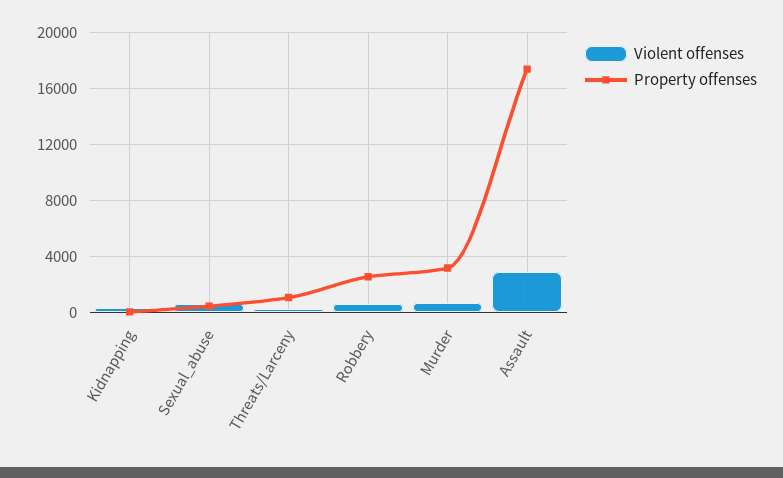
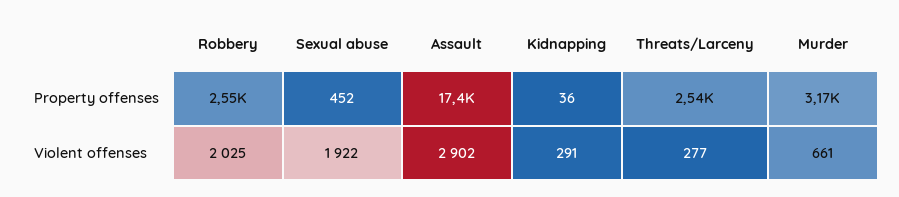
  {
    "Violent offenses": {
      "Kidnapping": 291,
-     "Sexual_abuse": 500,
+     "Sexual_abuse": 1922,
      "Threats/Larceny": 277,
-     "Robbery": 500,
+     "Robbery": 2025,
      "Murder": 661,
      "Assault": 2902
    },
    "Property offenses": {
      "Kidnapping": 36,
      "Sexual_abuse": 452,
-     "Threats/Larceny": 1000,
+     "Threats/Larceny": 2540,
      "Robbery": 2550,
      "Murder": 3170,
      "Assault": 17400
    }
  }

